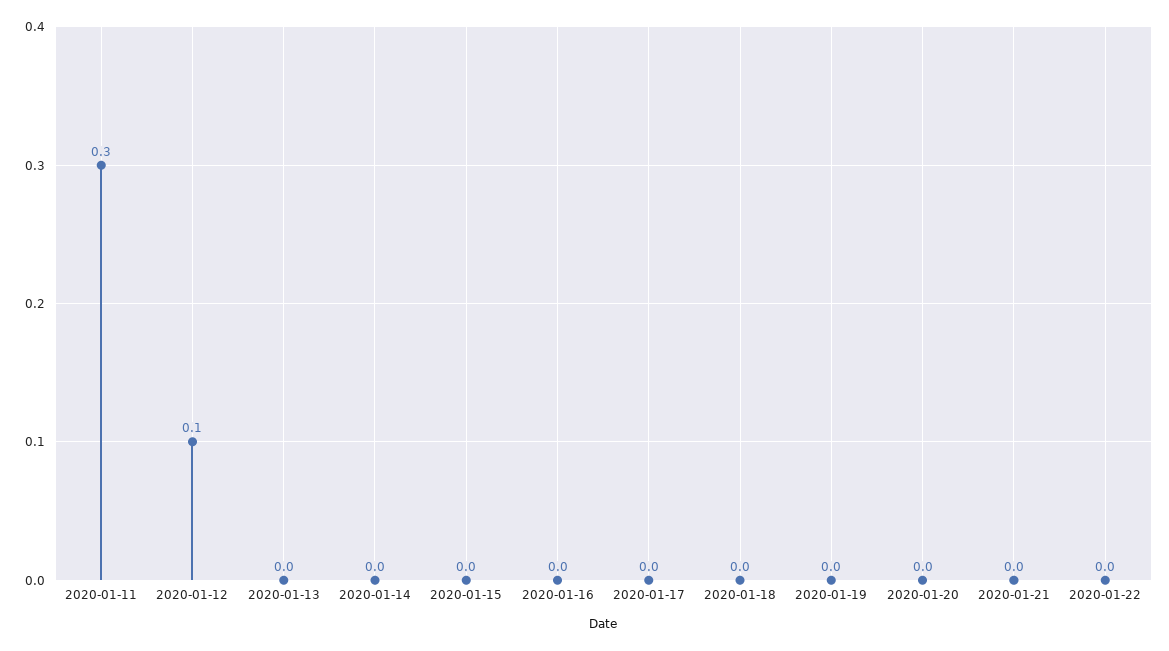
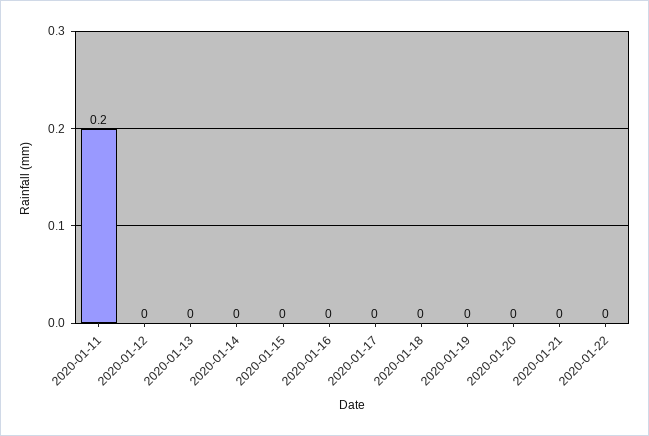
  {
-   "2020-01-11": 0.3,
+   "2020-01-11": 0.2,
-   "2020-01-12": 0.1,
+   "2020-01-12": 0,
    "2020-01-13": 0,
    "2020-01-14": 0,
    "2020-01-15": 0,
    "2020-01-16": 0,
    "2020-01-17": 0,
    "2020-01-18": 0,
    "2020-01-19": 0,
    "2020-01-20": 0,
    "2020-01-21": 0,
    "2020-01-22": 0
  }

